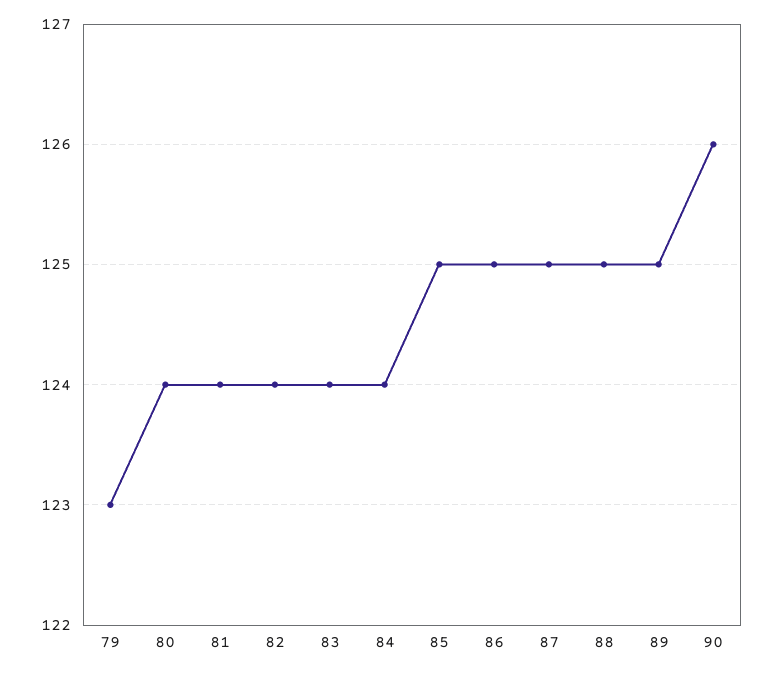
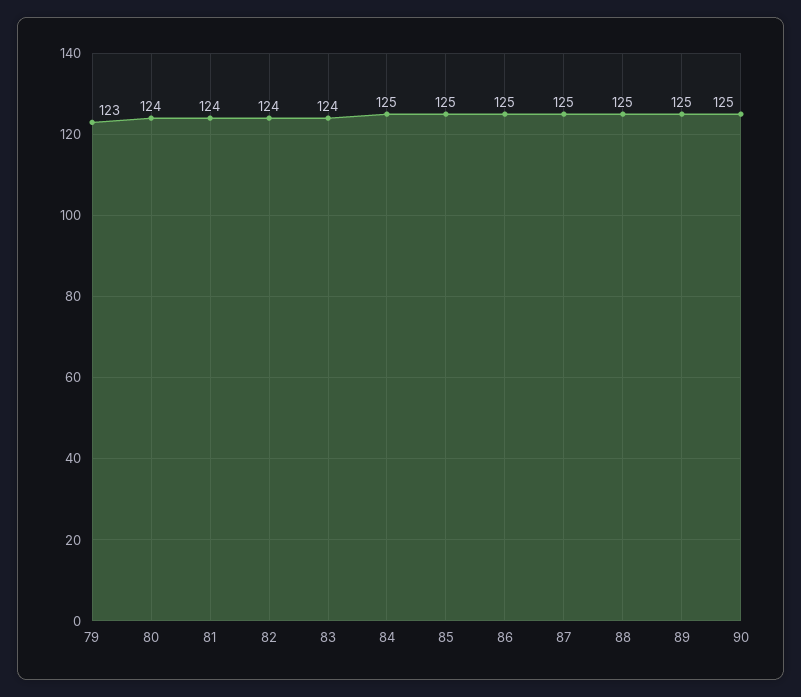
  {
    "79": 123,
    "80": 124,
    "81": 124,
    "82": 124,
    "83": 124,
-   "84": 124,
+   "84": 125,
    "85": 125,
    "86": 125,
    "87": 125,
    "88": 125,
    "89": 125,
-   "90": 126
+   "90": 125
  }

